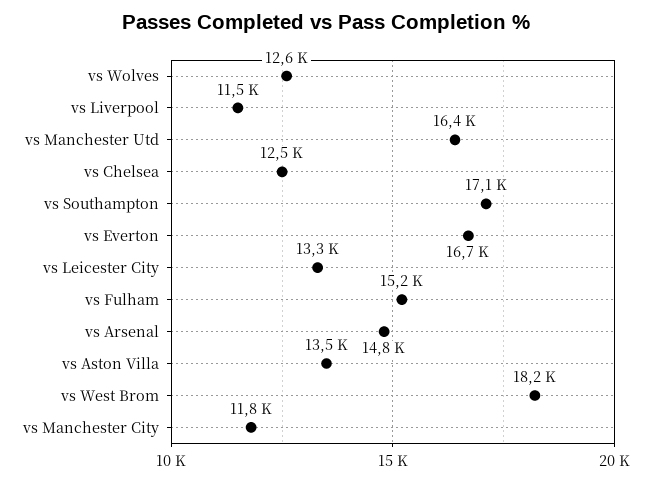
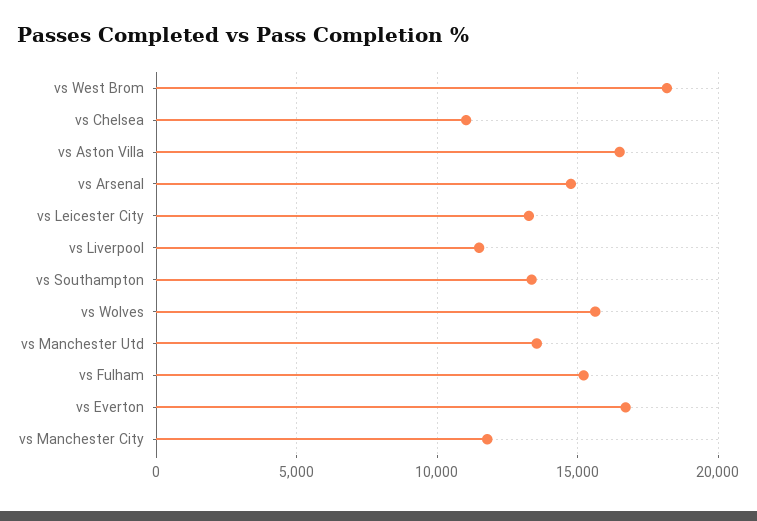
  {
-   "vs Wolves": 12600,
+   "vs Wolves": 15500,
    "vs Liverpool": 11500,
-   "vs Manchester Utd": 16400,
+   "vs Manchester Utd": 13500,
-   "vs Chelsea": 12500,
+   "vs Chelsea": 11000,
-   "vs Southampton": 17100,
+   "vs Southampton": 13500,
    "vs Everton": 16700,
    "vs Leicester City": 13300,
    "vs Fulham": 15200,
    "vs Arsenal": 14800,
-   "vs Aston Villa": 13500,
+   "vs Aston Villa": 16500,
    "vs West Brom": 18200,
    "vs Manchester City": 11800
  }

